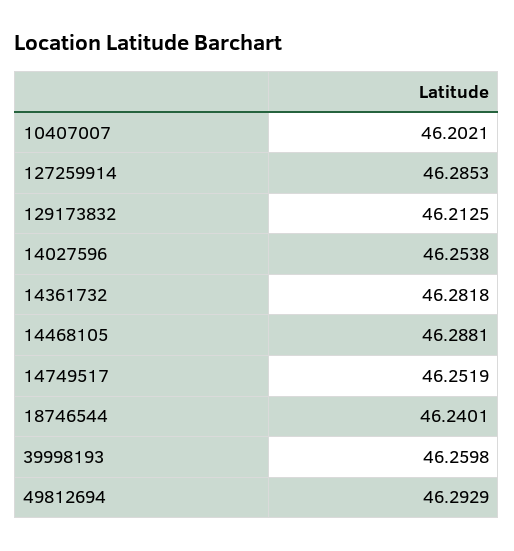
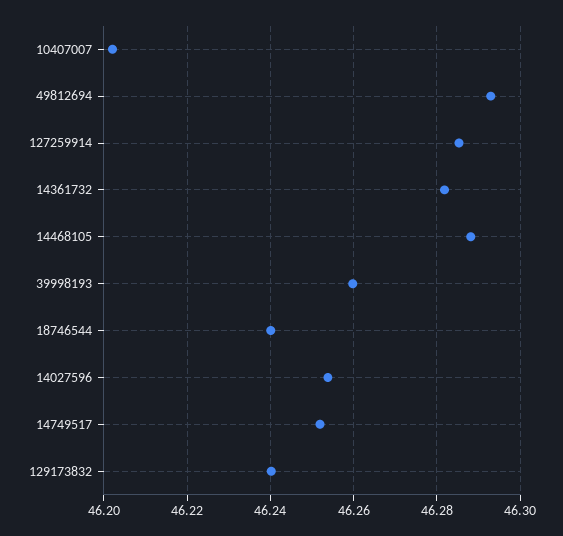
  {
    "10407007": 46.2021,
    "127259914": 46.2853,
-   "129173832": 46.2125,
+   "129173832": 46.24,
    "14027596": 46.2538,
    "14361732": 46.2818,
    "14468105": 46.2881,
    "14749517": 46.2519,
    "18746544": 46.2401,
    "39998193": 46.2598,
    "49812694": 46.2929
  }

